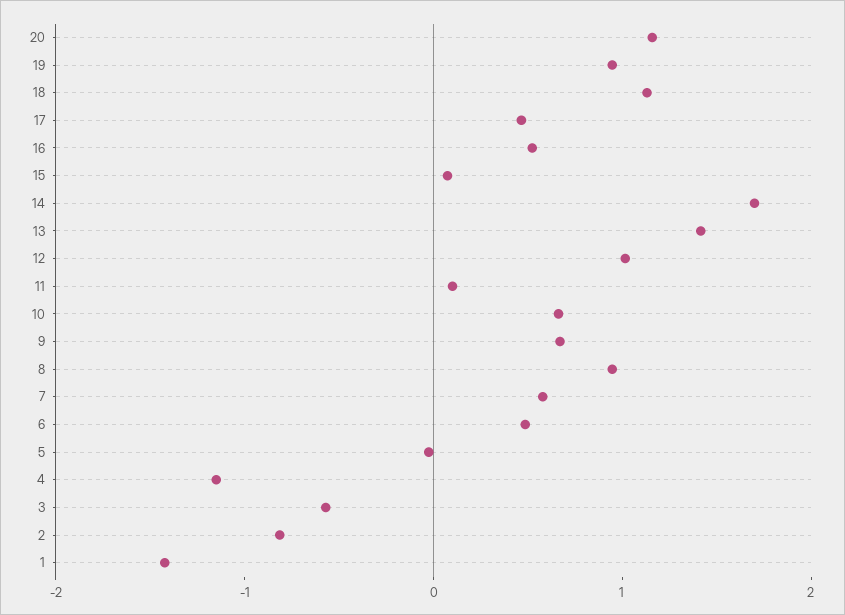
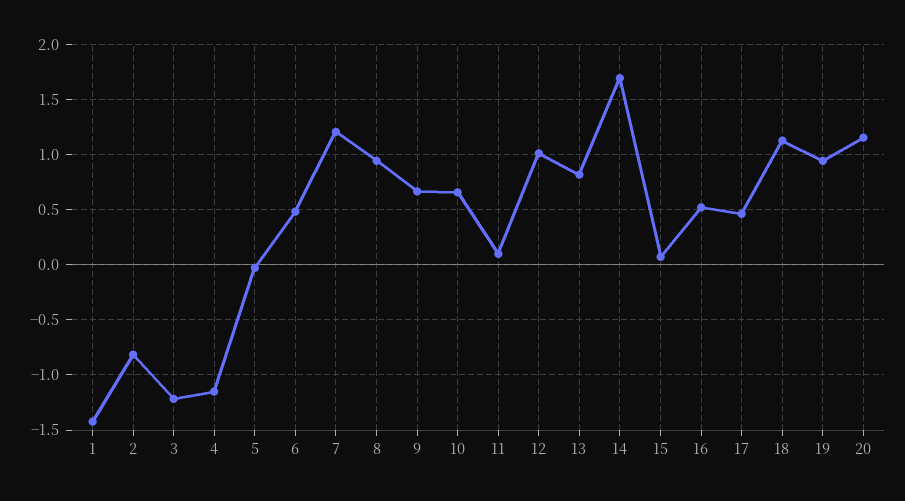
  {
    "20": 1.2,
    "19": 0.9,
    "18": 1.1,
    "17": 0.5,
    "16": 0.5,
    "15": 0.1,
    "14": 1.7,
-   "13": 1.4,
+   "13": 0.8,
    "12": 1,
    "11": 0.1,
    "10": 0.7,
    "9": 0.7,
    "8": 0.9,
-   "7": 0.6,
+   "7": 1.2,
    "6": 0.5,
    "5": 0,
    "4": -1.2,
-   "3": -0.6,
+   "3": -1.2,
    "2": -0.8,
    "1": -1.4
  }

